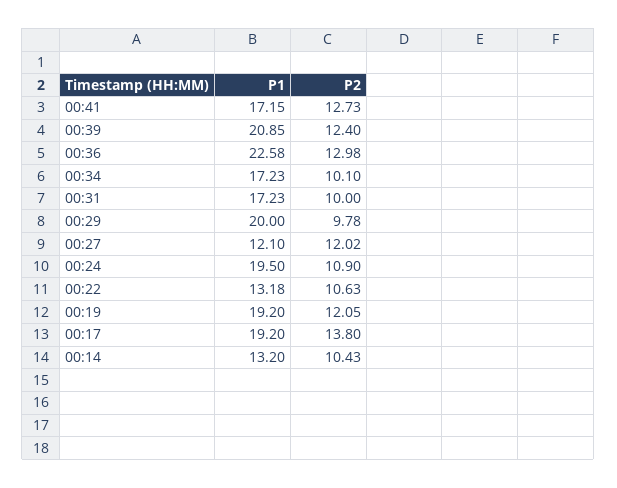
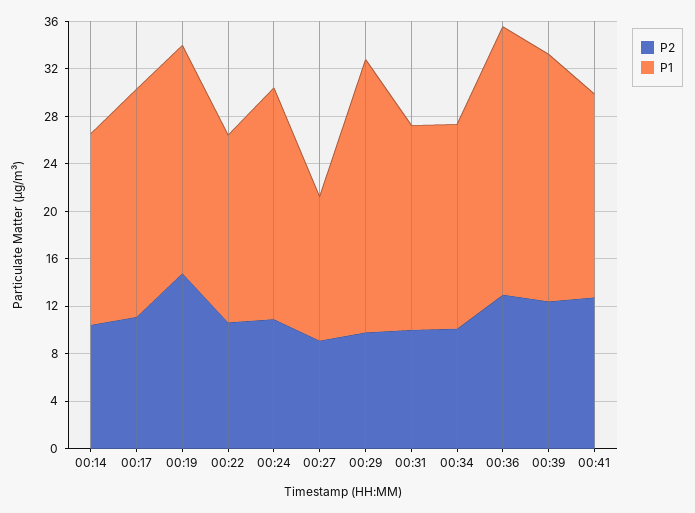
  {
    "P1": {
      "00:41": 17.15,
      "00:39": 20.85,
      "00:36": 22.58,
      "00:34": 17.23,
      "00:31": 17.23,
-     "00:29": 20,
+     "00:29": 23,
      "00:27": 12.1,
      "00:24": 19.5,
-     "00:22": 13.18,
+     "00:22": 16,
      "00:19": 19.2,
      "00:17": 19.2,
-     "00:14": 13.2
+     "00:14": 16
    },
    "P2": {
      "00:41": 12.73,
      "00:39": 12.4,
      "00:36": 12.98,
      "00:34": 10.1,
      "00:31": 10,
      "00:29": 9.78,
-     "00:27": 12.02,
+     "00:27": 9,
      "00:24": 10.9,
      "00:22": 10.63,
-     "00:19": 12.05,
+     "00:19": 15,
-     "00:17": 13.8,
+     "00:17": 11,
      "00:14": 10.43
    }
  }

